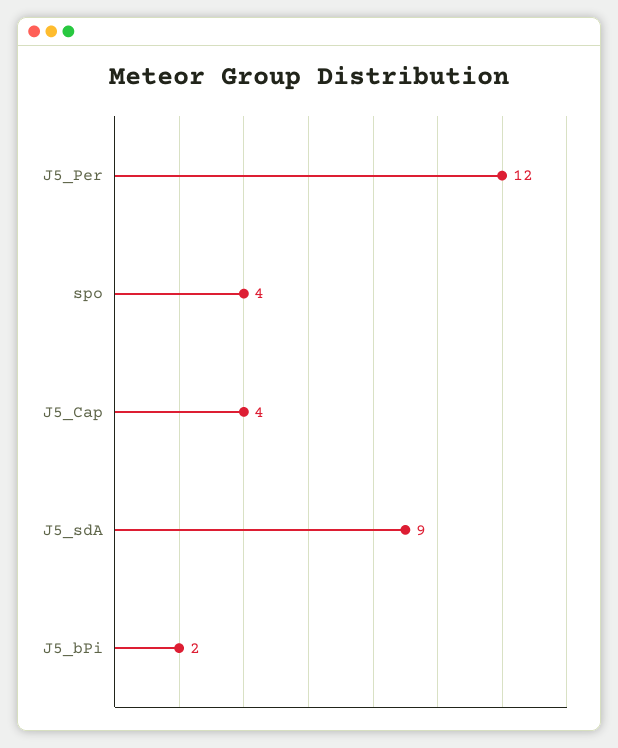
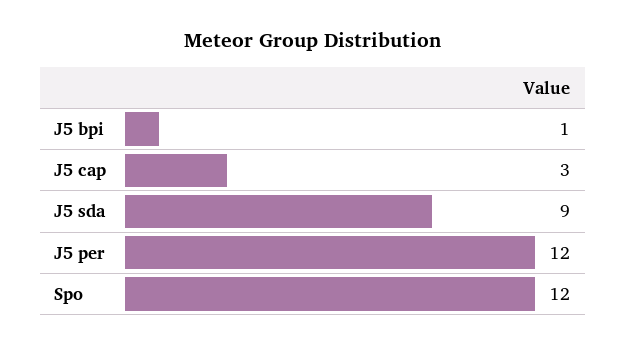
  {
    "J5_Per": 12,
-   "spo": 4,
+   "spo": 12,
-   "J5_Cap": 4,
+   "J5_Cap": 3,
    "J5_sdA": 9,
-   "J5_bPi": 2
+   "J5_bPi": 1
  }

